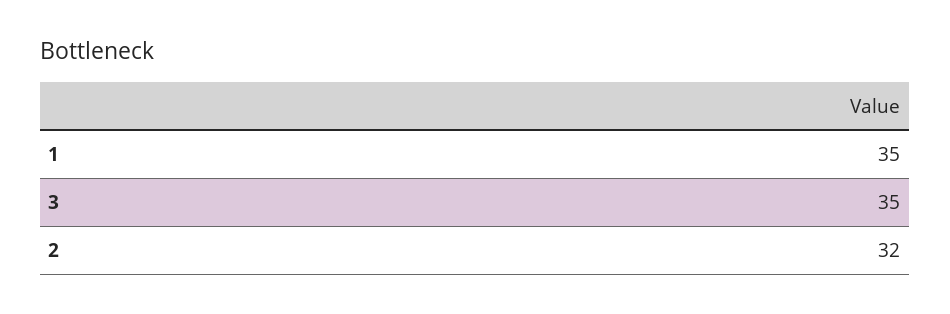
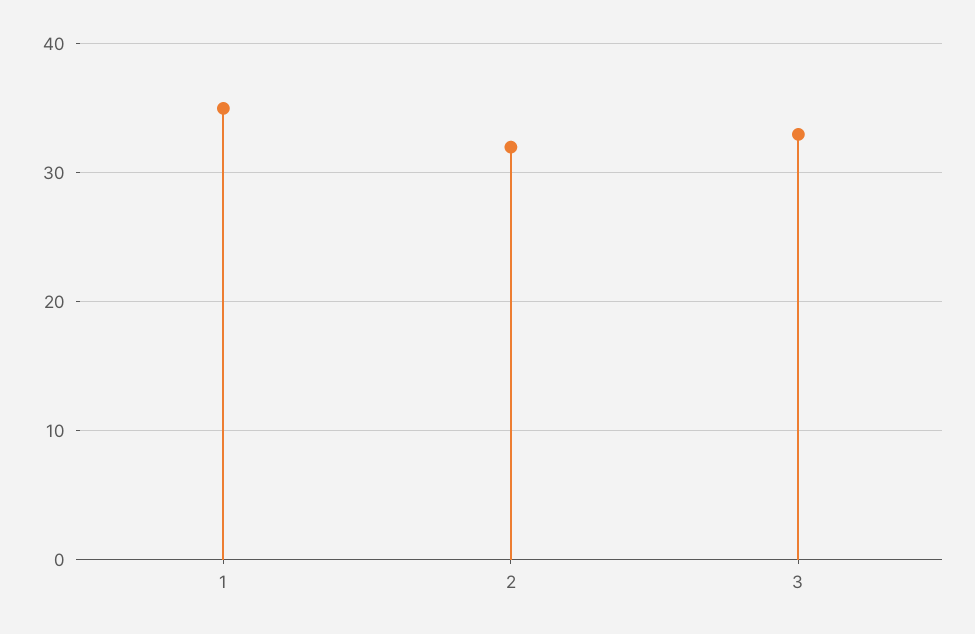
  {
    "1": 35,
-   "3": 35,
+   "3": 33,
    "2": 32
  }

